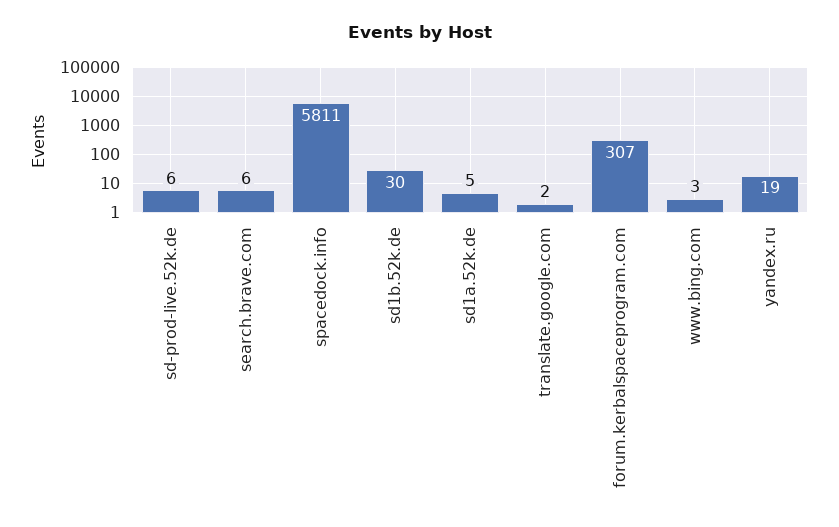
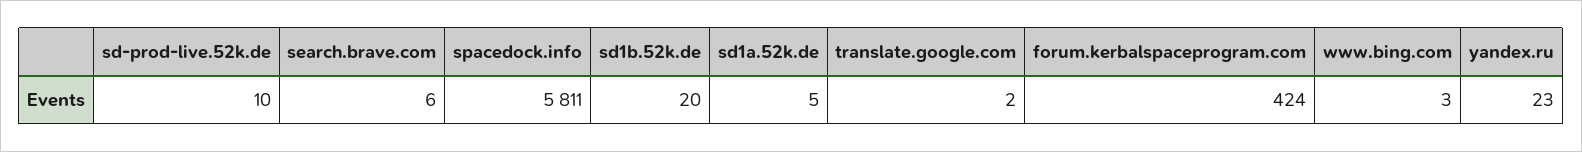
  {
-   "sd-prod-live.52k.de": 6,
+   "sd-prod-live.52k.de": 10,
    "search.brave.com": 6,
    "spacedock.info": 5811,
-   "sd1b.52k.de": 30,
+   "sd1b.52k.de": 20,
    "sd1a.52k.de": 5,
    "translate.google.com": 2,
-   "forum.kerbalspaceprogram.com": 307,
+   "forum.kerbalspaceprogram.com": 424,
    "www.bing.com": 3,
-   "yandex.ru": 19
+   "yandex.ru": 23
  }

